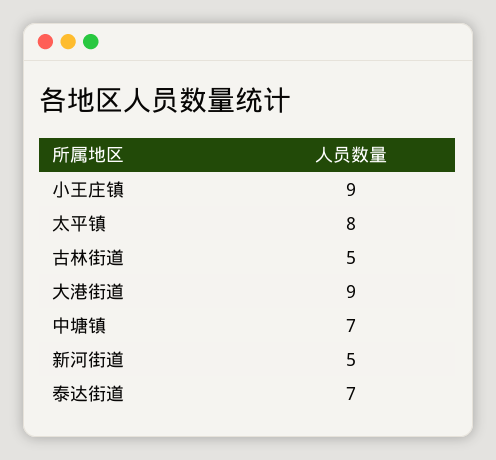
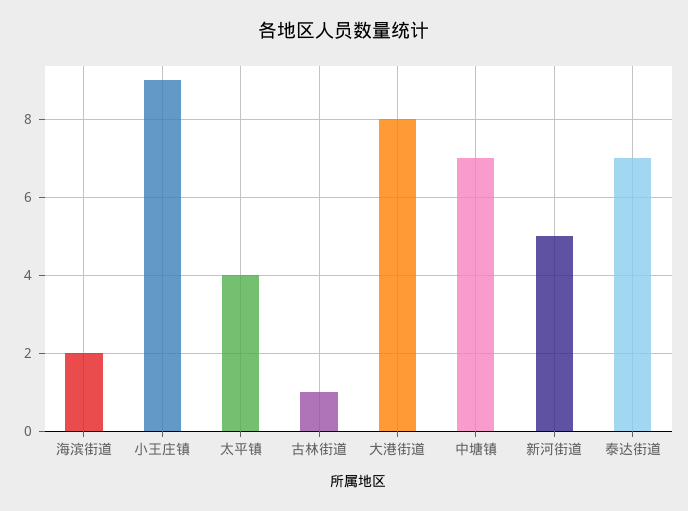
  {
    "小王庄镇": 9,
-   "太平镇": 8,
+   "太平镇": 4,
-   "古林街道": 5,
+   "古林街道": 1,
-   "大港街道": 9,
+   "大港街道": 8,
    "中塘镇": 7,
    "新河街道": 5,
-   "泰达街道": 7
+   "泰达街道": 7,
+   "海滨街道": 2
  }

